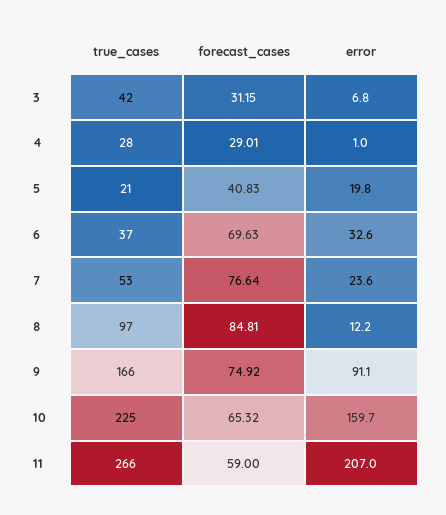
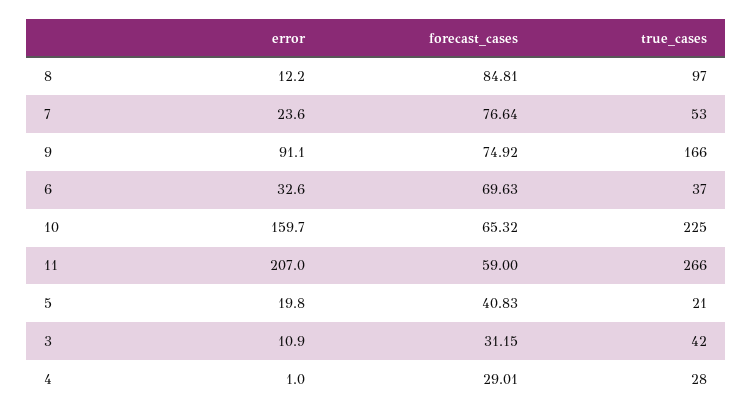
  {
    "true_cases": {
      "3": 42,
      "4": 28,
      "5": 21,
      "6": 37,
      "7": 53,
      "8": 97,
      "9": 166,
      "10": 225,
      "11": 266
    },
    "forecast_cases": {
      "3": 31.15,
      "4": 29.01,
      "5": 40.83,
      "6": 69.63,
      "7": 76.64,
      "8": 84.81,
      "9": 74.92,
      "10": 65.32,
      "11": 59
    },
    "error": {
-     "3": 6.8,
+     "3": 10.9,
      "4": 1,
      "5": 19.8,
      "6": 32.6,
      "7": 23.6,
      "8": 12.2,
      "9": 91.1,
      "10": 159.7,
      "11": 207
    }
  }

